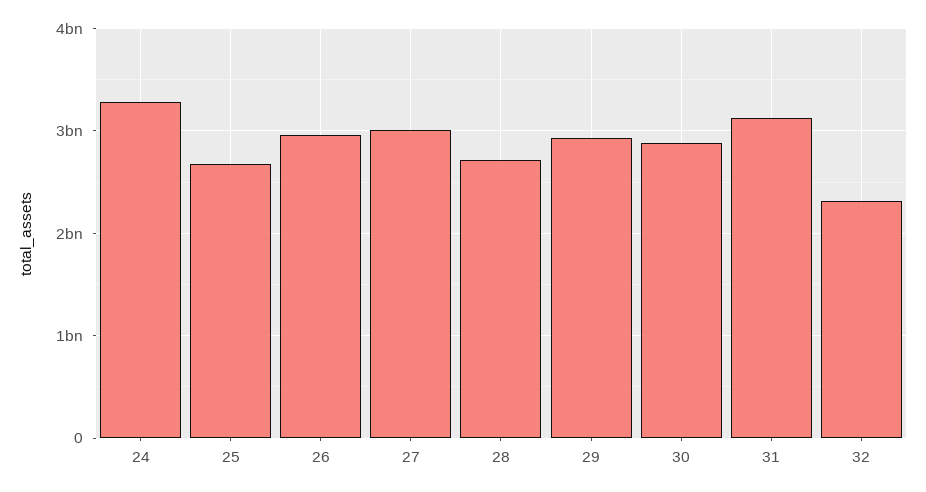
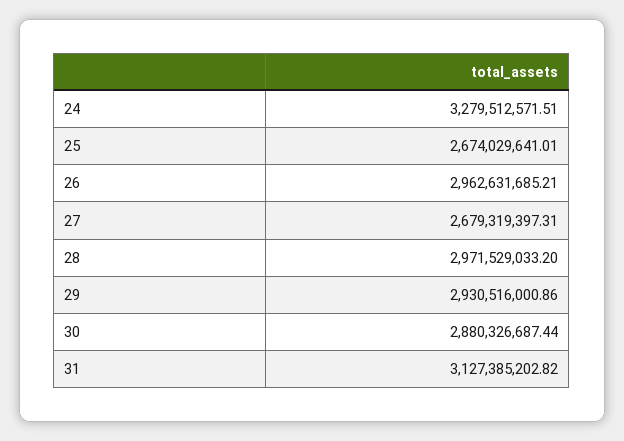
  {
    "24": 3279512571.51,
    "25": 2674029641.01,
    "26": 2962631685.21,
-   "27": 3000000000,
+   "27": 2679319397.31,
-   "28": 2700000000,
+   "28": 2971529033.2,
    "29": 2930516000.86,
    "30": 2880326687.44,
-   "31": 3127385202.82,
+   "31": 3127385202.82
-   "32": 2300000000
  }

